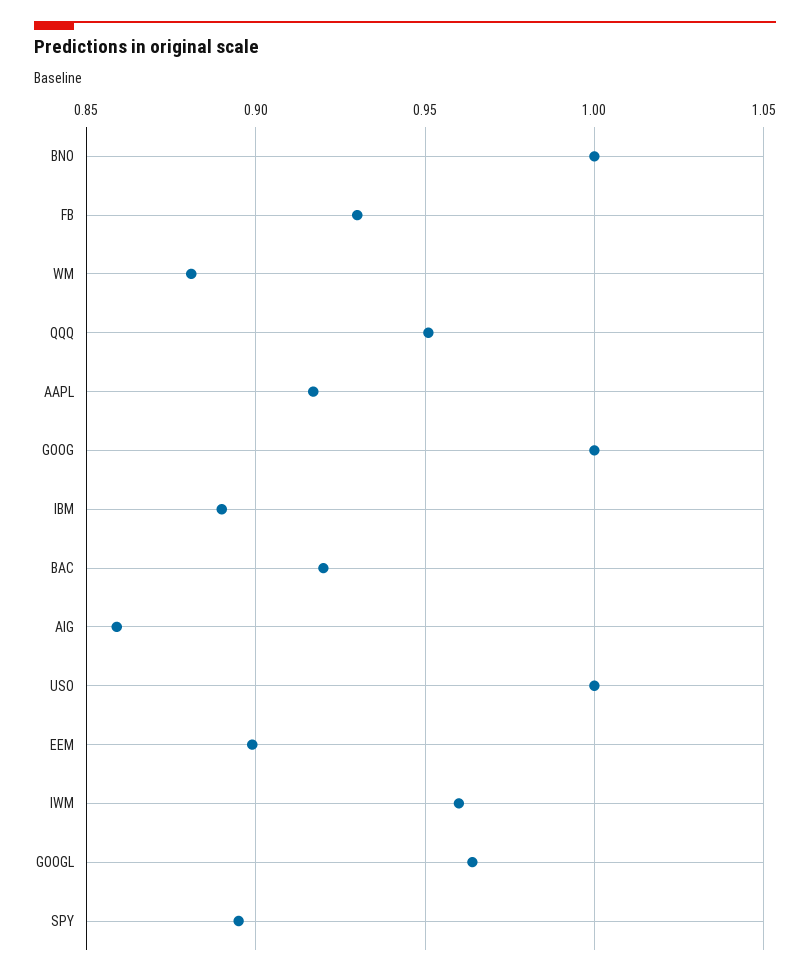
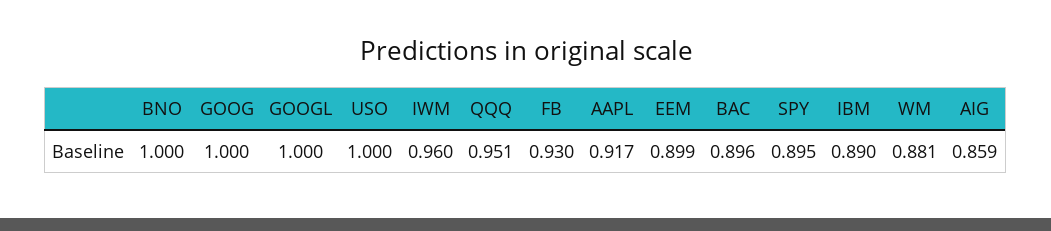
  {
    "BNO": 1,
    "FB": 0.93,
    "WM": 0.881,
    "QQQ": 0.951,
    "AAPL": 0.917,
    "GOOG": 1,
    "IBM": 0.89,
-   "BAC": 0.92,
+   "BAC": 0.896,
    "AIG": 0.859,
    "USO": 1,
    "EEM": 0.899,
    "IWM": 0.96,
-   "GOOGL": 0.965,
+   "GOOGL": 1,
    "SPY": 0.895
  }

